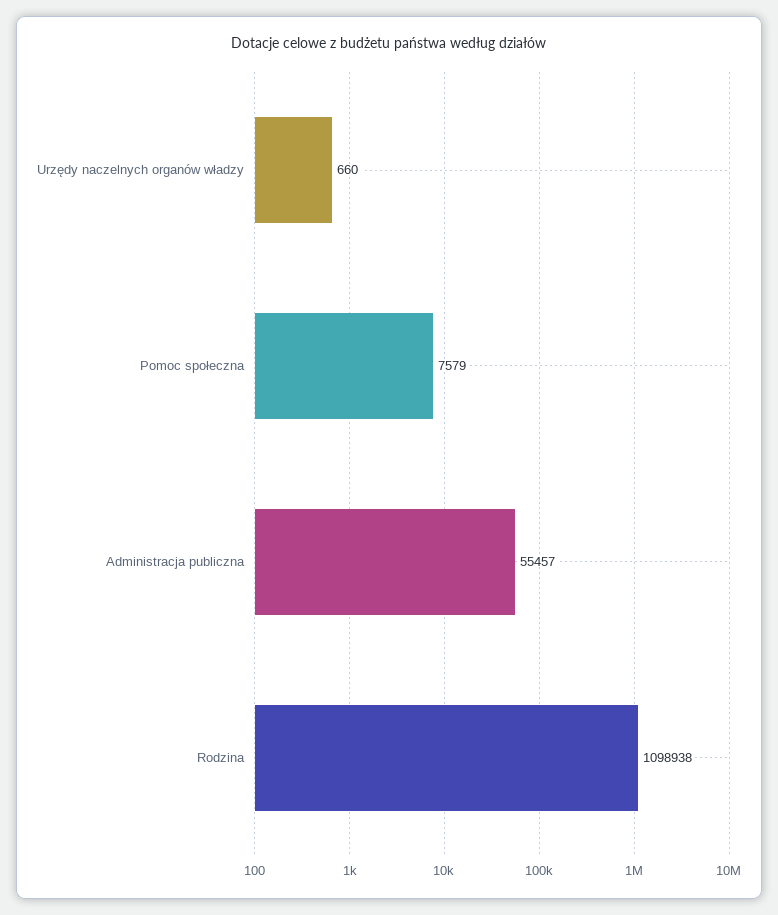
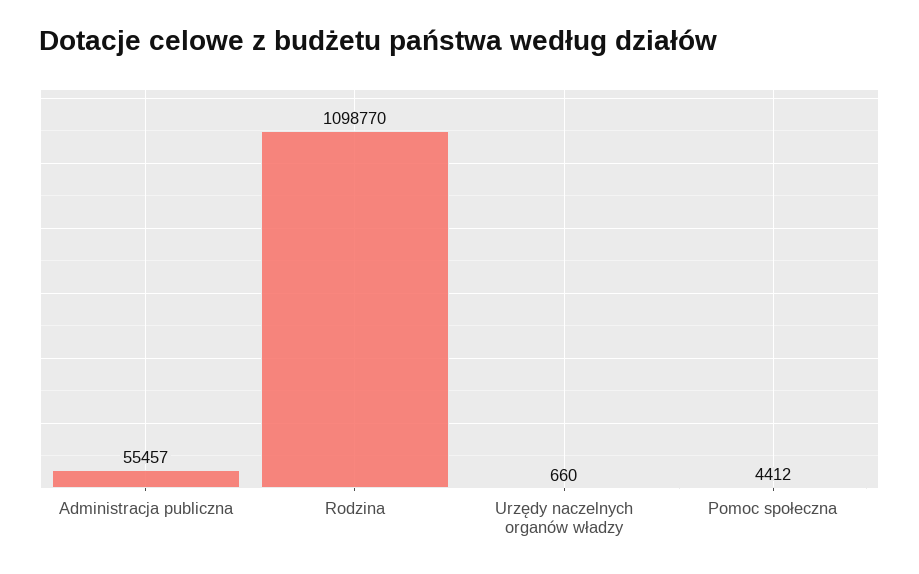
  {
    "Urzędy naczelnych organów władzy": 660,
-   "Pomoc społeczna": 7579,
+   "Pomoc społeczna": 4412,
    "Administracja publiczna": 55457,
-   "Rodzina": 1098938
+   "Rodzina": 1098770
  }

